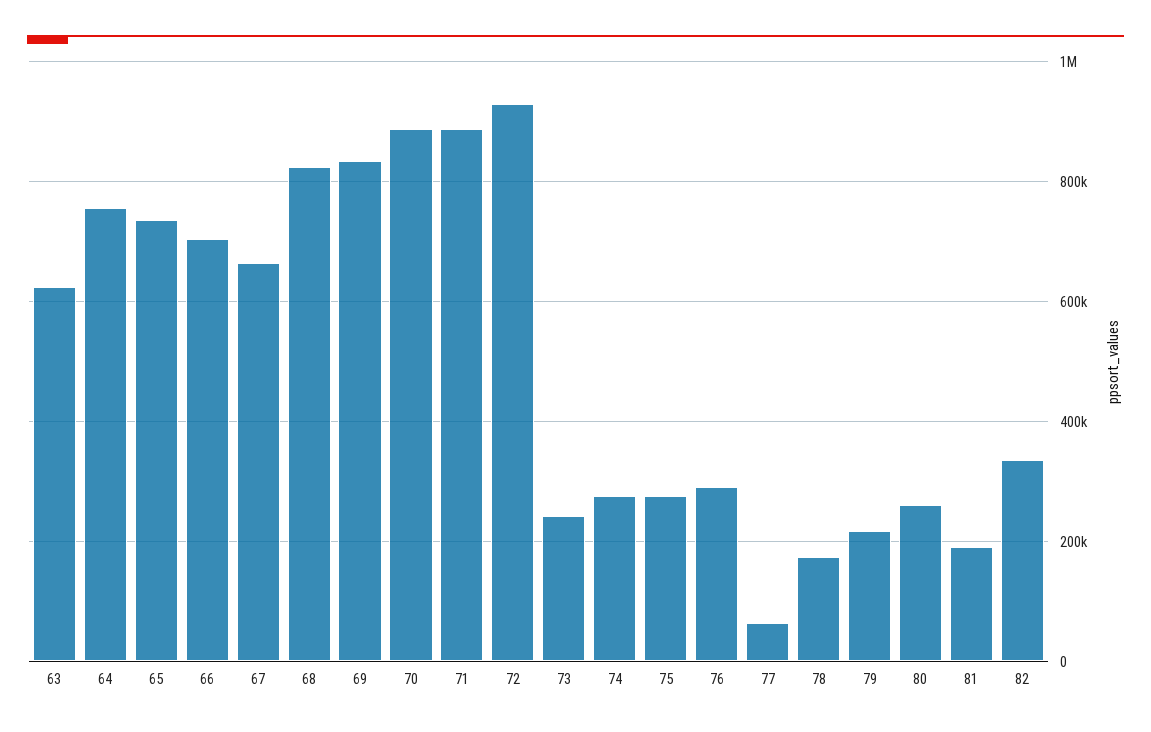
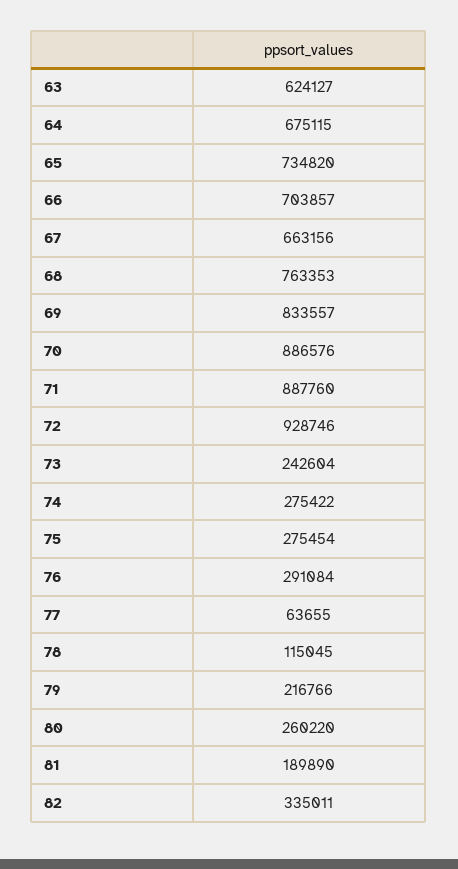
  {
    "63": 624127,
-   "64": 760000,
+   "64": 675115,
    "65": 734820,
    "66": 703857,
    "67": 663156,
-   "68": 820000,
+   "68": 763353,
    "69": 833557,
    "70": 886576,
    "71": 887760,
    "72": 928746,
    "73": 242604,
    "74": 275422,
    "75": 275454,
    "76": 291084,
    "77": 63655,
-   "78": 180000,
+   "78": 115045,
    "79": 216766,
    "80": 260220,
    "81": 189890,
    "82": 335011
  }

